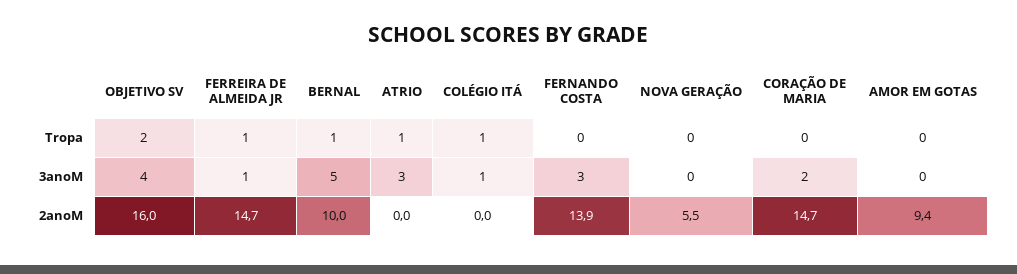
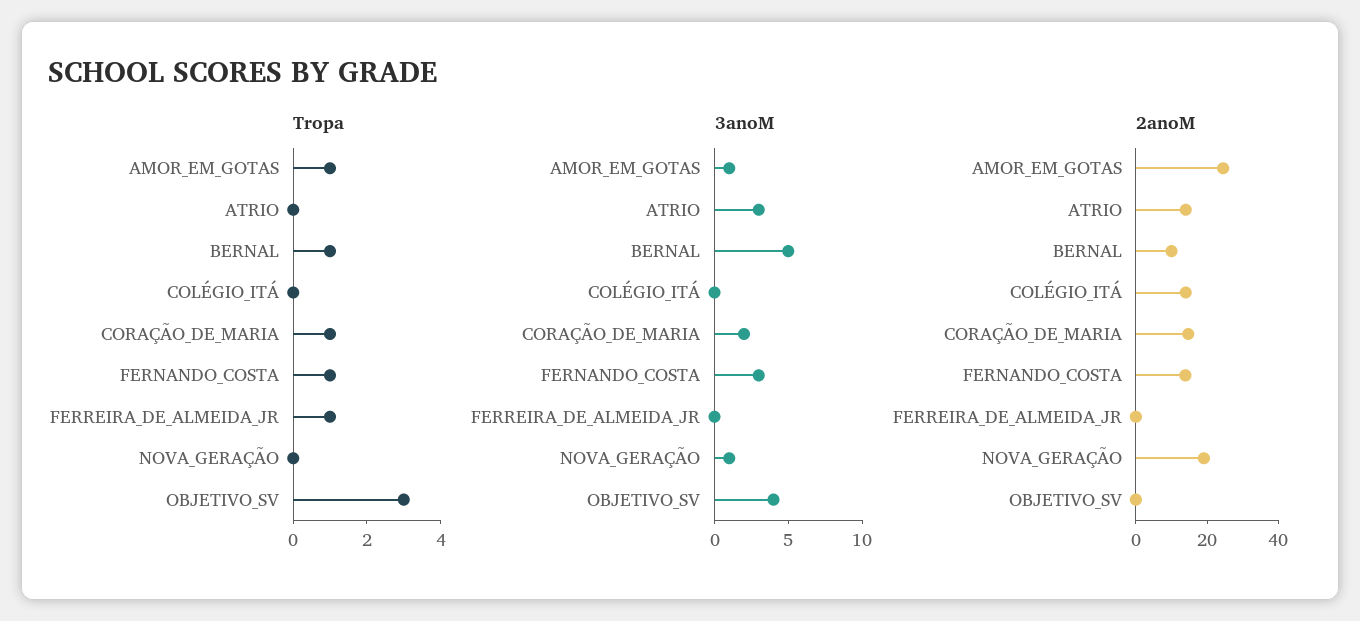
  {
    "Tropa": {
-     "OBJETIVO SV": 2,
+     "OBJETIVO SV": 3,
      "FERREIRA DE ALMEIDA JR": 1,
      "BERNAL": 1,
-     "ATRIO": 1,
+     "ATRIO": 0,
-     "COLÉGIO ITÁ": 1,
+     "COLÉGIO ITÁ": 0,
-     "FERNANDO COSTA": 0,
+     "FERNANDO COSTA": 1,
      "NOVA GERAÇÃO": 0,
-     "CORAÇÃO DE MARIA": 0,
+     "CORAÇÃO DE MARIA": 1,
-     "AMOR EM GOTAS": 0
+     "AMOR EM GOTAS": 1
    },
    "3anoM": {
      "OBJETIVO SV": 4,
-     "FERREIRA DE ALMEIDA JR": 1,
+     "FERREIRA DE ALMEIDA JR": 0,
      "BERNAL": 5,
      "ATRIO": 3,
-     "COLÉGIO ITÁ": 1,
+     "COLÉGIO ITÁ": 0,
      "FERNANDO COSTA": 3,
-     "NOVA GERAÇÃO": 0,
+     "NOVA GERAÇÃO": 1,
      "CORAÇÃO DE MARIA": 2,
-     "AMOR EM GOTAS": 0
+     "AMOR EM GOTAS": 1
    },
    "2anoM": {
-     "OBJETIVO SV": 16,
+     "OBJETIVO SV": 0,
-     "FERREIRA DE ALMEIDA JR": 14.7,
+     "FERREIRA DE ALMEIDA JR": 0,
      "BERNAL": 10,
-     "ATRIO": 0,
+     "ATRIO": 15,
-     "COLÉGIO ITÁ": 0,
+     "COLÉGIO ITÁ": 15,
      "FERNANDO COSTA": 13.9,
-     "NOVA GERAÇÃO": 5.5,
+     "NOVA GERAÇÃO": 20,
      "CORAÇÃO DE MARIA": 14.7,
-     "AMOR EM GOTAS": 9.4
+     "AMOR EM GOTAS": 25
    }
  }

